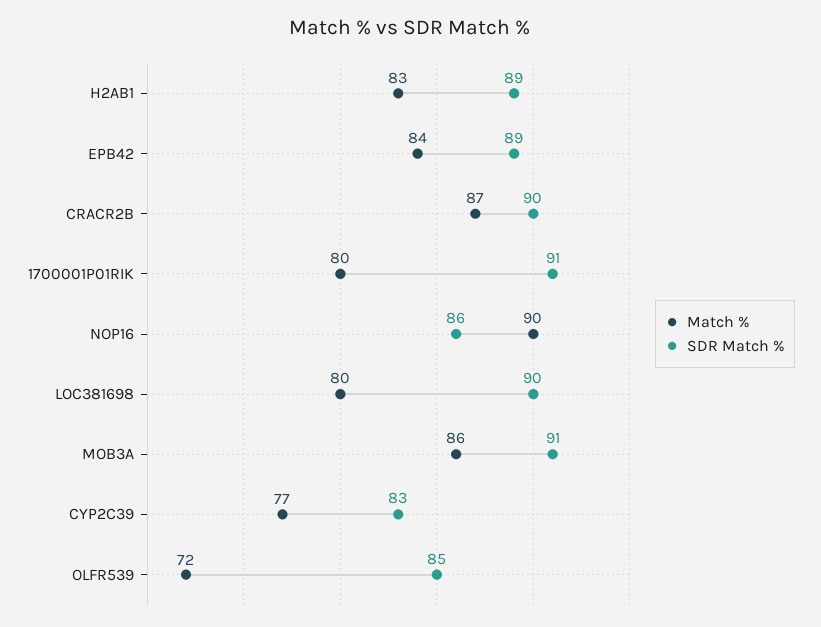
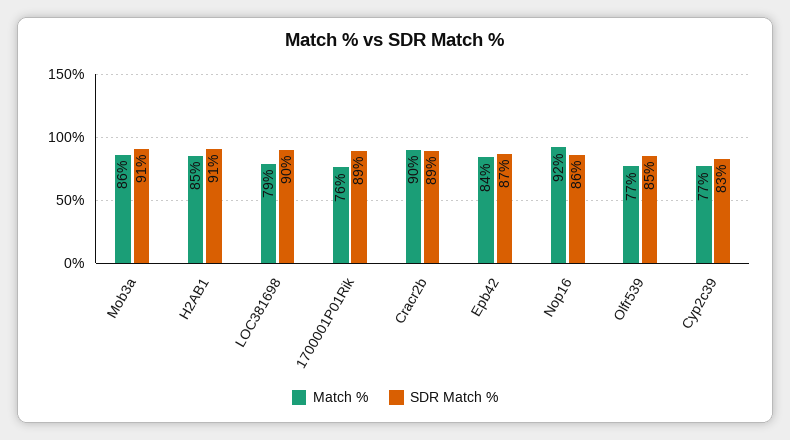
  {
    "Match %": {
-     "H2AB1": 83,
+     "H2AB1": 85,
      "EPB42": 84,
-     "CRACR2B": 87,
+     "CRACR2B": 90,
-     "1700001P01RIK": 80,
+     "1700001P01RIK": 76,
-     "NOP16": 90,
+     "NOP16": 92,
-     "LOC381698": 80,
+     "LOC381698": 79,
      "MOB3A": 86,
      "CYP2C39": 77,
-     "OLFR539": 72
+     "OLFR539": 77
    },
    "SDR Match %": {
-     "H2AB1": 89,
+     "H2AB1": 91,
-     "EPB42": 89,
+     "EPB42": 87,
-     "CRACR2B": 90,
+     "CRACR2B": 89,
-     "1700001P01RIK": 91,
+     "1700001P01RIK": 89,
      "NOP16": 86,
      "LOC381698": 90,
      "MOB3A": 91,
      "CYP2C39": 83,
      "OLFR539": 85
    }
  }

